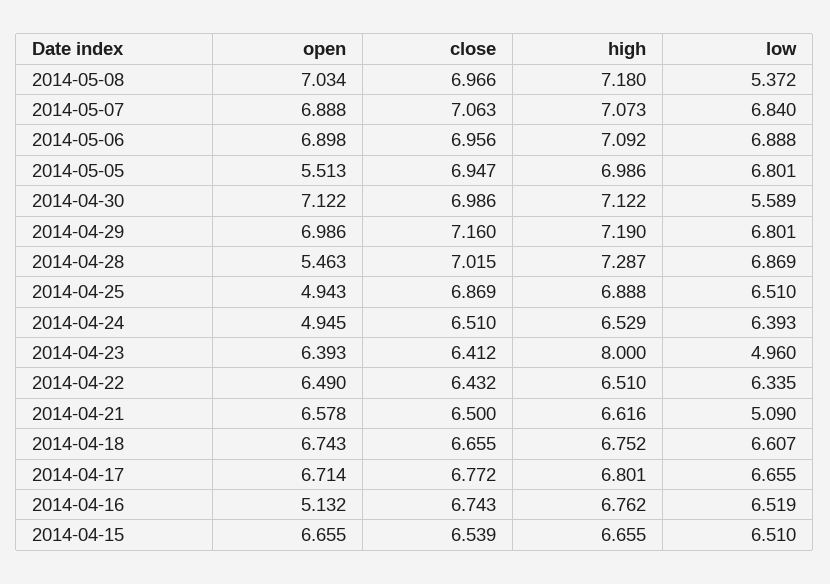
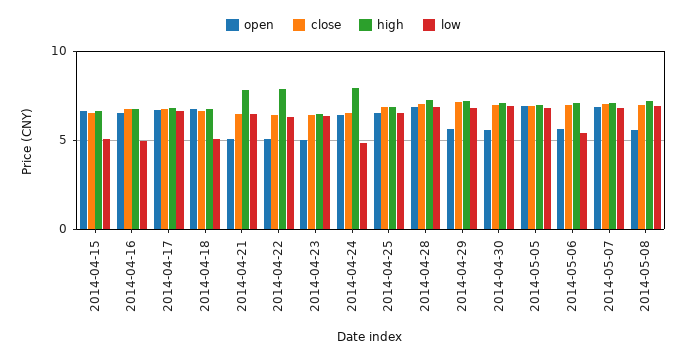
  {
    "open": {
-     "2014-05-08": 7.034,
+     "2014-05-08": 5.5,
      "2014-05-07": 6.888,
-     "2014-05-06": 6.898,
+     "2014-05-06": 5.5,
-     "2014-05-05": 5.513,
+     "2014-05-05": 7,
-     "2014-04-30": 7.122,
+     "2014-04-30": 5.5,
-     "2014-04-29": 6.986,
+     "2014-04-29": 5.5,
-     "2014-04-28": 5.463,
+     "2014-04-28": 7,
-     "2014-04-25": 4.943,
+     "2014-04-25": 6.5,
-     "2014-04-24": 4.945,
+     "2014-04-24": 6.5,
-     "2014-04-23": 6.393,
+     "2014-04-23": 5,
-     "2014-04-22": 6.49,
+     "2014-04-22": 5,
-     "2014-04-21": 6.578,
+     "2014-04-21": 5,
      "2014-04-18": 6.743,
      "2014-04-17": 6.714,
-     "2014-04-16": 5.132,
+     "2014-04-16": 6.5,
      "2014-04-15": 6.655
    },
    "close": {
      "2014-05-08": 6.966,
      "2014-05-07": 7.063,
      "2014-05-06": 6.956,
      "2014-05-05": 6.947,
      "2014-04-30": 6.986,
      "2014-04-29": 7.16,
      "2014-04-28": 7.015,
      "2014-04-25": 6.869,
      "2014-04-24": 6.51,
      "2014-04-23": 6.412,
      "2014-04-22": 6.432,
      "2014-04-21": 6.5,
      "2014-04-18": 6.655,
      "2014-04-17": 6.772,
      "2014-04-16": 6.743,
      "2014-04-15": 6.539
    },
    "high": {
      "2014-05-08": 7.18,
      "2014-05-07": 7.073,
      "2014-05-06": 7.092,
      "2014-05-05": 6.986,
      "2014-04-30": 7.122,
      "2014-04-29": 7.19,
      "2014-04-28": 7.287,
      "2014-04-25": 6.888,
-     "2014-04-24": 6.529,
+     "2014-04-24": 8,
-     "2014-04-23": 8,
+     "2014-04-23": 6.5,
-     "2014-04-22": 6.51,
+     "2014-04-22": 8,
-     "2014-04-21": 6.616,
+     "2014-04-21": 8,
      "2014-04-18": 6.752,
      "2014-04-17": 6.801,
      "2014-04-16": 6.762,
      "2014-04-15": 6.655
    },
    "low": {
-     "2014-05-08": 5.372,
+     "2014-05-08": 7,
      "2014-05-07": 6.84,
-     "2014-05-06": 6.888,
+     "2014-05-06": 5.5,
      "2014-05-05": 6.801,
-     "2014-04-30": 5.589,
+     "2014-04-30": 7,
      "2014-04-29": 6.801,
      "2014-04-28": 6.869,
      "2014-04-25": 6.51,
-     "2014-04-24": 6.393,
+     "2014-04-24": 5,
-     "2014-04-23": 4.96,
+     "2014-04-23": 6.5,
      "2014-04-22": 6.335,
-     "2014-04-21": 5.09,
+     "2014-04-21": 6.5,
-     "2014-04-18": 6.607,
+     "2014-04-18": 5,
      "2014-04-17": 6.655,
-     "2014-04-16": 6.519,
+     "2014-04-16": 5,
-     "2014-04-15": 6.51
+     "2014-04-15": 5
    }
  }

